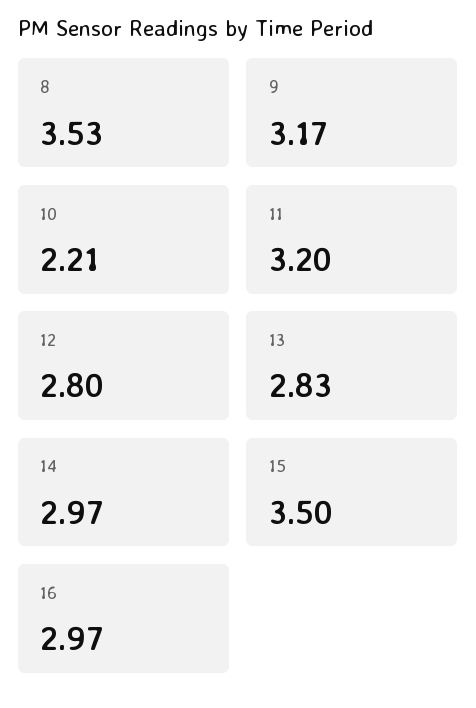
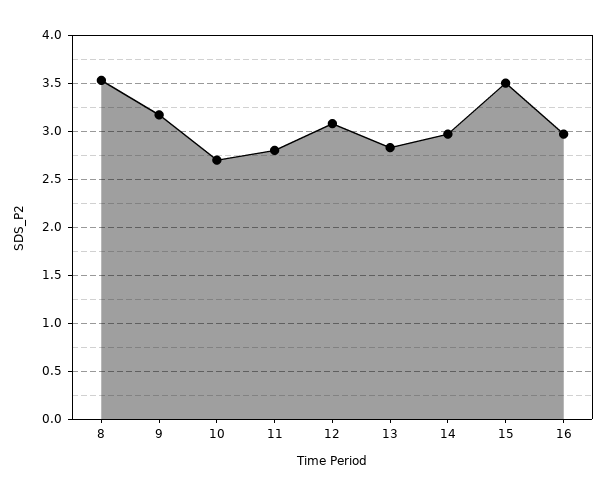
  {
    "8": 3.53,
    "9": 3.17,
-   "10": 2.21,
+   "10": 2.7,
-   "11": 3.2,
+   "11": 2.8,
-   "12": 2.8,
+   "12": 3.1,
    "13": 2.83,
    "14": 2.97,
    "15": 3.5,
    "16": 2.97
  }

